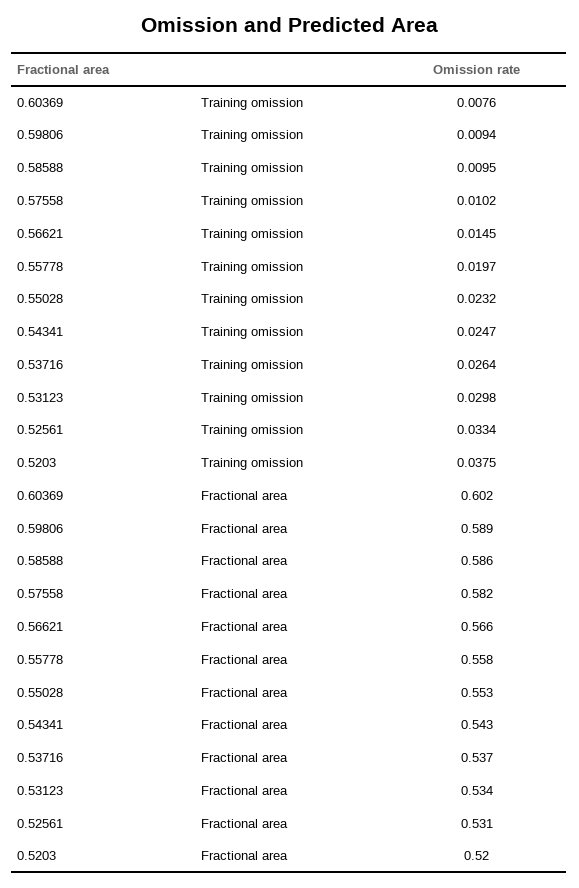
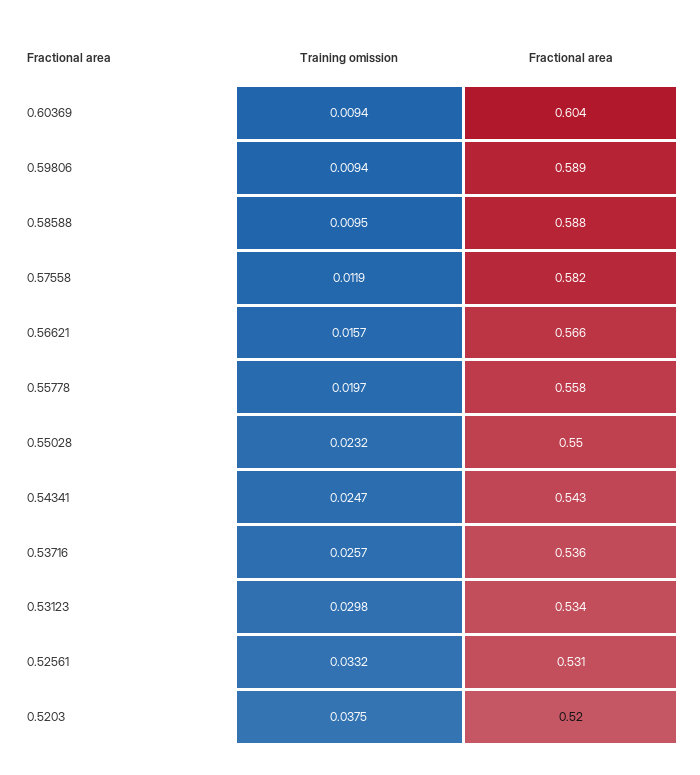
  {
    "0.60369": {
-     "Training omission": 0.0076,
+     "Training omission": 0.0094,
-     "Fractional area": 0.602
+     "Fractional area": 0.604
    },
    "0.59806": {
      "Training omission": 0.0094,
      "Fractional area": 0.589
    },
    "0.58588": {
      "Training omission": 0.0095,
-     "Fractional area": 0.586
+     "Fractional area": 0.588
    },
    "0.57558": {
-     "Training omission": 0.0102,
+     "Training omission": 0.0119,
      "Fractional area": 0.582
    },
    "0.56621": {
-     "Training omission": 0.0145,
+     "Training omission": 0.0157,
      "Fractional area": 0.566
    },
    "0.55778": {
      "Training omission": 0.0197,
      "Fractional area": 0.558
    },
    "0.55028": {
      "Training omission": 0.0232,
-     "Fractional area": 0.553
+     "Fractional area": 0.55
    },
    "0.54341": {
      "Training omission": 0.0247,
      "Fractional area": 0.543
    },
    "0.53716": {
-     "Training omission": 0.0264,
+     "Training omission": 0.0257,
-     "Fractional area": 0.537
+     "Fractional area": 0.536
    },
    "0.53123": {
      "Training omission": 0.0298,
      "Fractional area": 0.534
    },
    "0.52561": {
-     "Training omission": 0.0334,
+     "Training omission": 0.0332,
      "Fractional area": 0.531
    },
    "0.5203": {
      "Training omission": 0.0375,
      "Fractional area": 0.52
    }
  }

